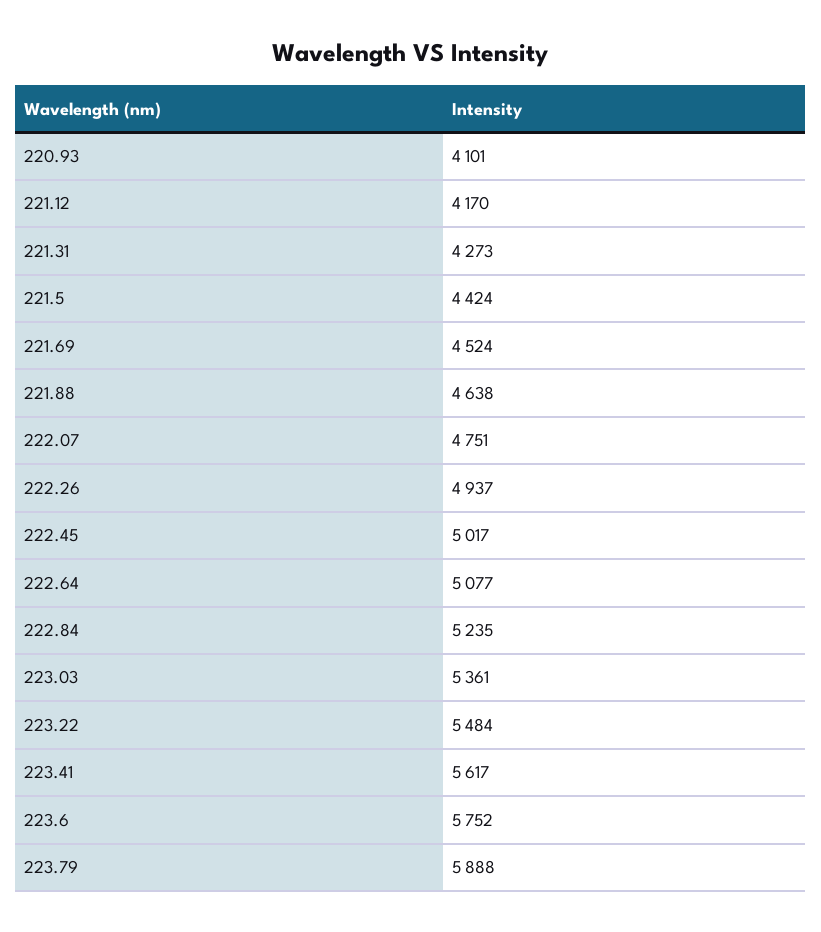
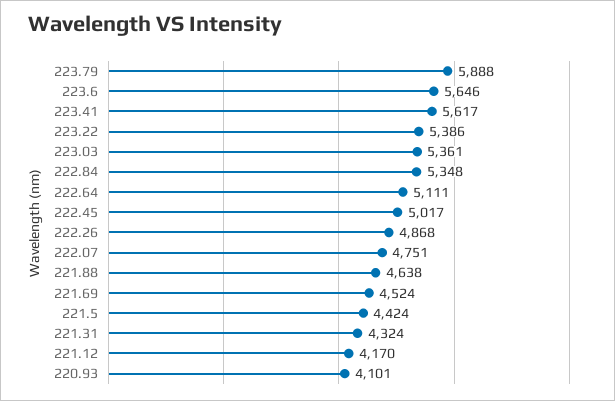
  {
    "220.93": 4101,
    "221.12": 4170,
-   "221.31": 4273,
+   "221.31": 4324,
    "221.5": 4424,
    "221.69": 4524,
    "221.88": 4638,
    "222.07": 4751,
-   "222.26": 4937,
+   "222.26": 4868,
    "222.45": 5017,
-   "222.64": 5077,
+   "222.64": 5111,
-   "222.84": 5235,
+   "222.84": 5348,
    "223.03": 5361,
-   "223.22": 5484,
+   "223.22": 5386,
    "223.41": 5617,
-   "223.6": 5752,
+   "223.6": 5646,
    "223.79": 5888
  }

